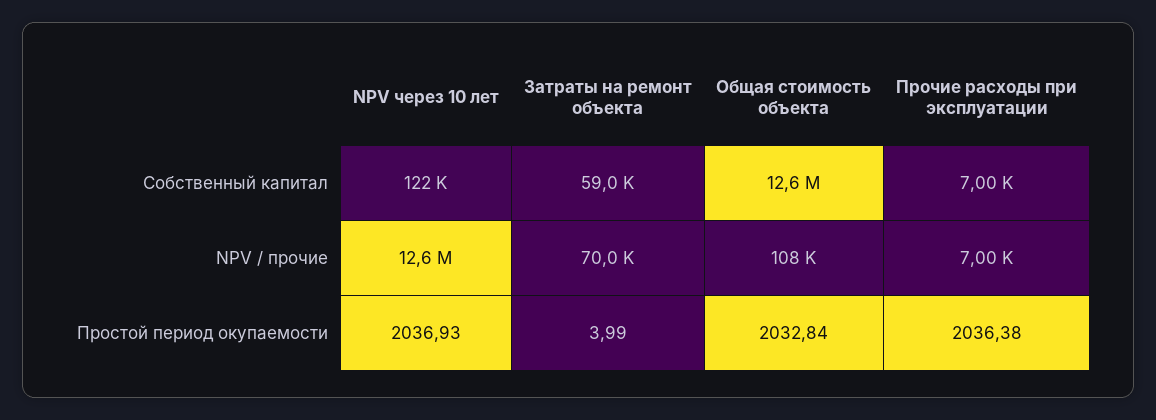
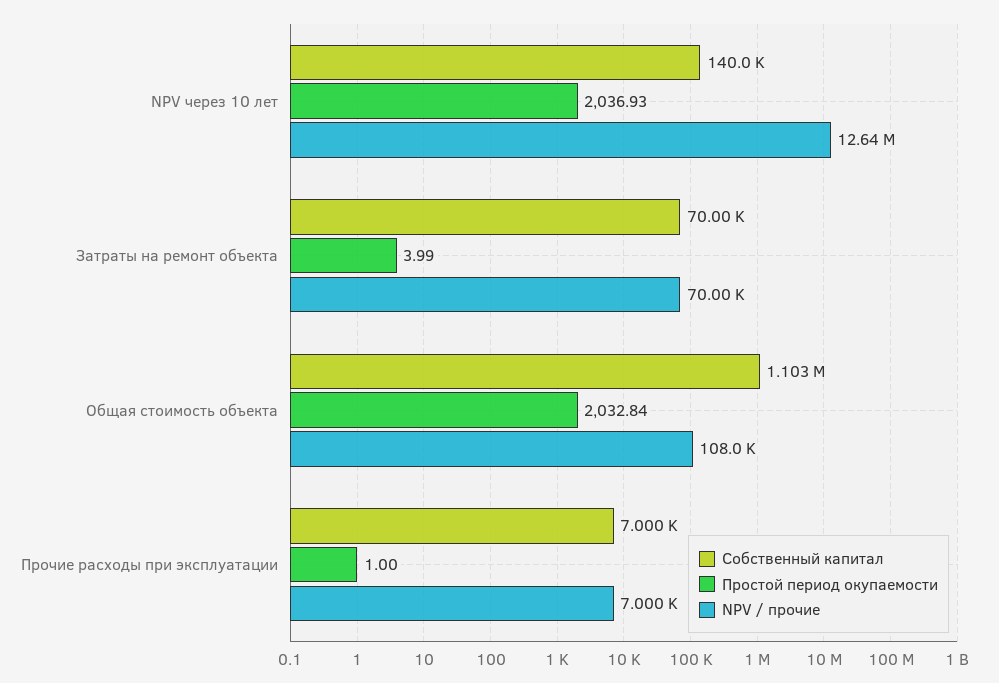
  {
    "Собственный капитал": {
-     "NPV через 10 лет": 122000,
+     "NPV через 10 лет": 140000,
-     "Затраты на ремонт объекта": 59000,
+     "Затраты на ремонт объекта": 70000,
-     "Общая стоимость объекта": 12600000,
+     "Общая стоимость объекта": 1103000,
      "Прочие расходы при эксплуатации": 7000
    },
    "NPV / прочие": {
      "NPV через 10 лет": 12640000,
      "Затраты на ремонт объекта": 70000,
      "Общая стоимость объекта": 108000,
      "Прочие расходы при эксплуатации": 7000
    },
    "Простой период окупаемости": {
      "NPV через 10 лет": 2036.93,
      "Затраты на ремонт объекта": 3.99,
      "Общая стоимость объекта": 2032.84,
-     "Прочие расходы при эксплуатации": 2036.38
+     "Прочие расходы при эксплуатации": 1
    }
  }

